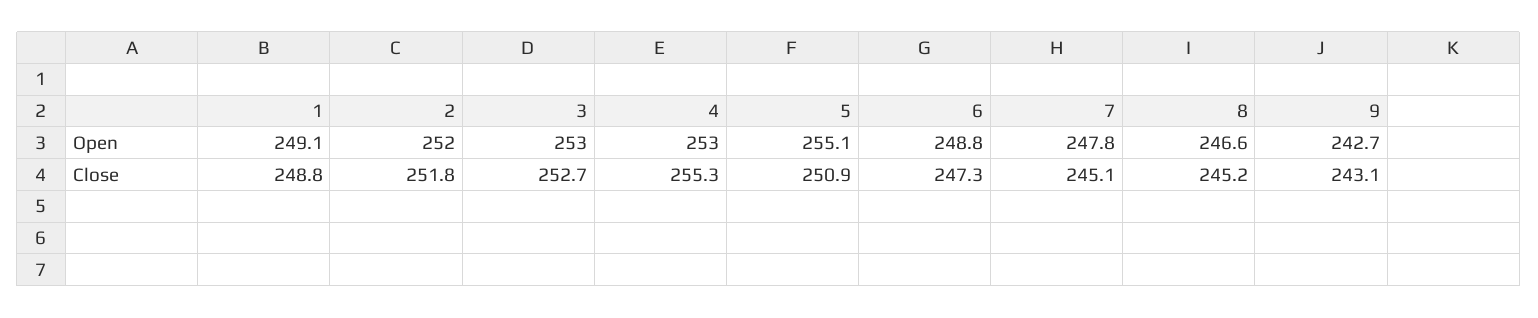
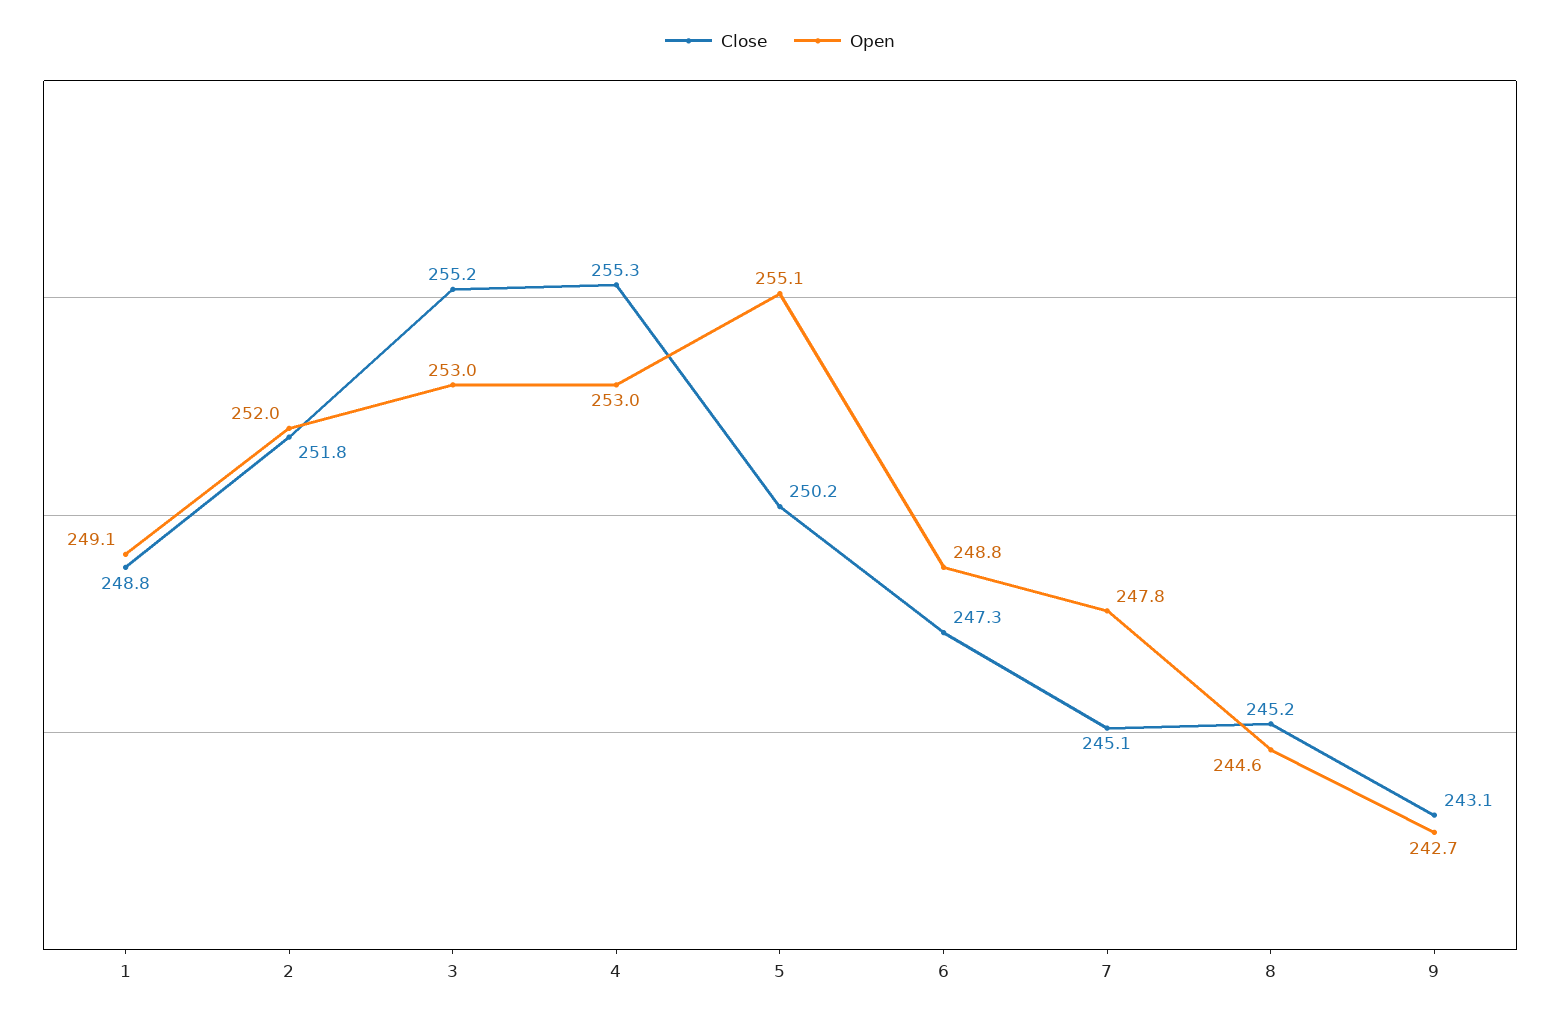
  {
    "Open": {
      "1": 249.1,
      "2": 252,
      "3": 253,
      "4": 253,
      "5": 255.1,
      "6": 248.8,
      "7": 247.8,
-     "8": 246.6,
+     "8": 244.6,
      "9": 242.7
    },
    "Close": {
      "1": 248.8,
      "2": 251.8,
-     "3": 252.7,
+     "3": 255.2,
      "4": 255.3,
-     "5": 250.9,
+     "5": 250.2,
      "6": 247.3,
      "7": 245.1,
      "8": 245.2,
      "9": 243.1
    }
  }

